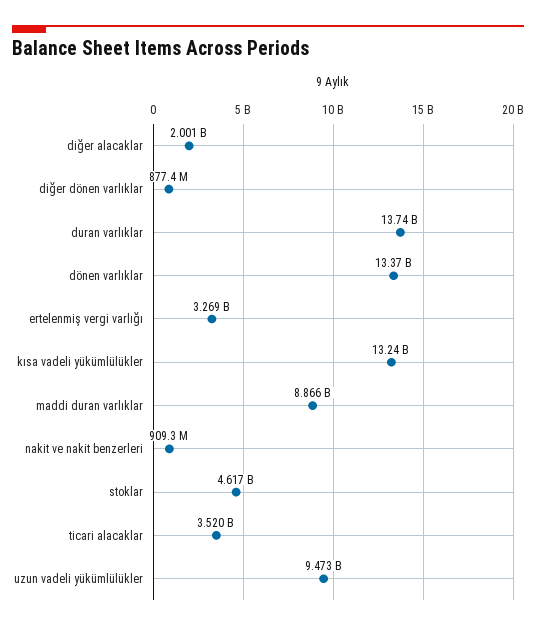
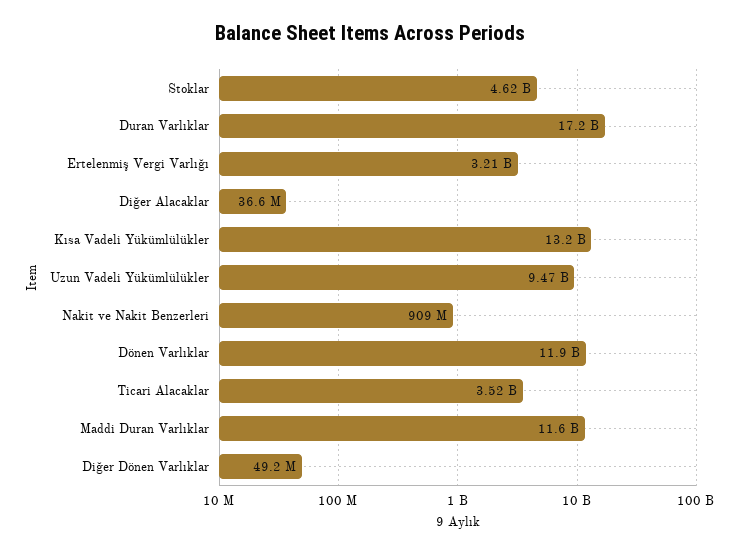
  {
-   "diğer alacaklar": 2001000000,
+   "diğer alacaklar": 36600000,
-   "diğer dönen varlıklar": 877400000,
+   "diğer dönen varlıklar": 49200000,
-   "duran varlıklar": 13740000000,
+   "duran varlıklar": 17200000000,
-   "dönen varlıklar": 13370000000,
+   "dönen varlıklar": 11900000000,
-   "ertelenmiş vergi varlığı": 3269000000,
+   "ertelenmiş vergi varlığı": 3210000000,
    "kısa vadeli yükümlülükler": 13240000000,
-   "maddi duran varlıklar": 8866000000,
+   "maddi duran varlıklar": 11600000000,
    "nakit ve nakit benzerleri": 909300000,
    "stoklar": 4617000000,
    "ticari alacaklar": 3520000000,
    "uzun vadeli yükümlülükler": 9473000000
  }

